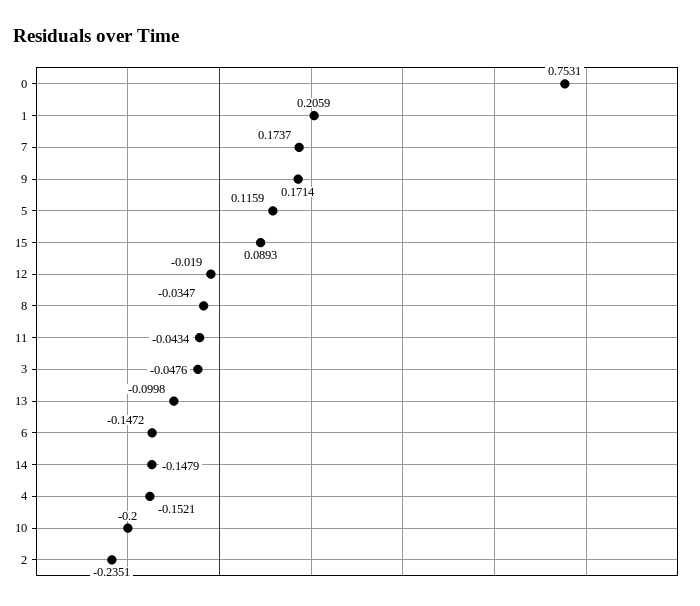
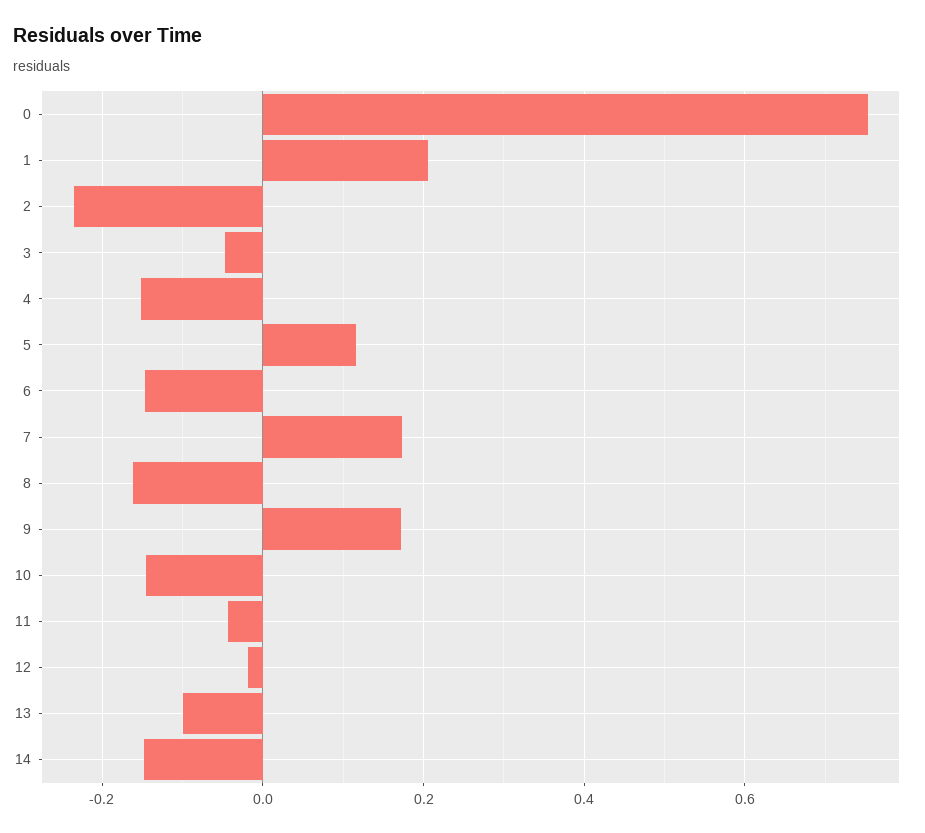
  {
    "0": 0.7531,
    "1": 0.2059,
    "7": 0.1737,
    "9": 0.1714,
    "5": 0.1159,
-   "15": 0.0893,
    "12": -0.019,
-   "8": -0.0347,
+   "8": -0.16,
    "11": -0.0434,
    "3": -0.0476,
    "13": -0.0998,
    "6": -0.1472,
    "14": -0.1479,
    "4": -0.1521,
-   "10": -0.2,
+   "10": -0.14,
    "2": -0.2351
  }

